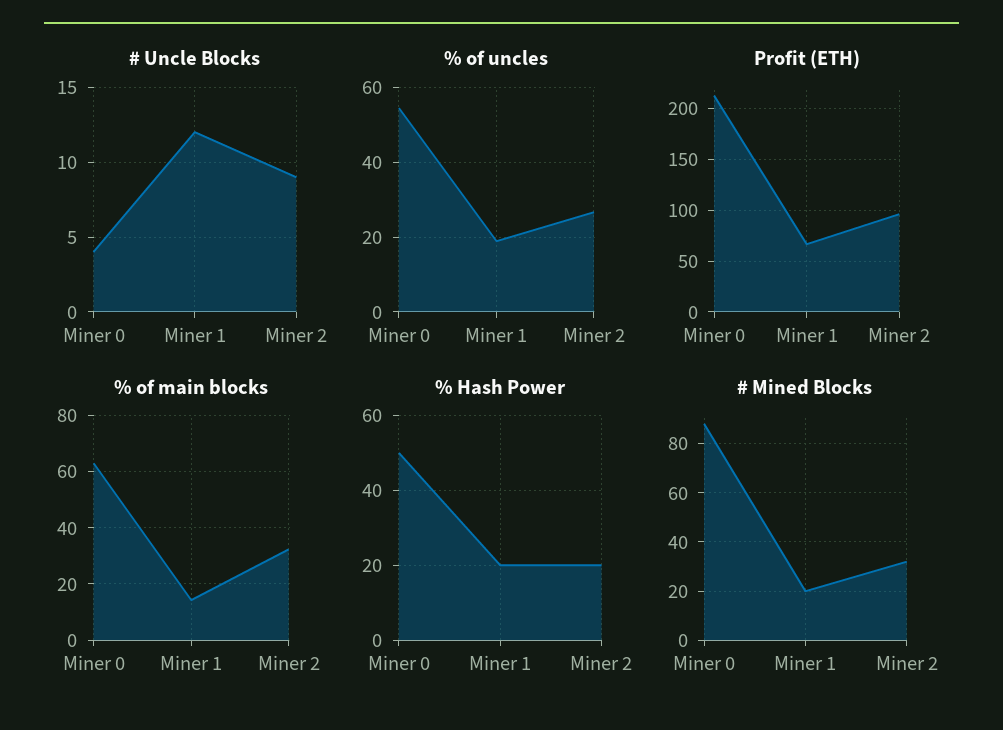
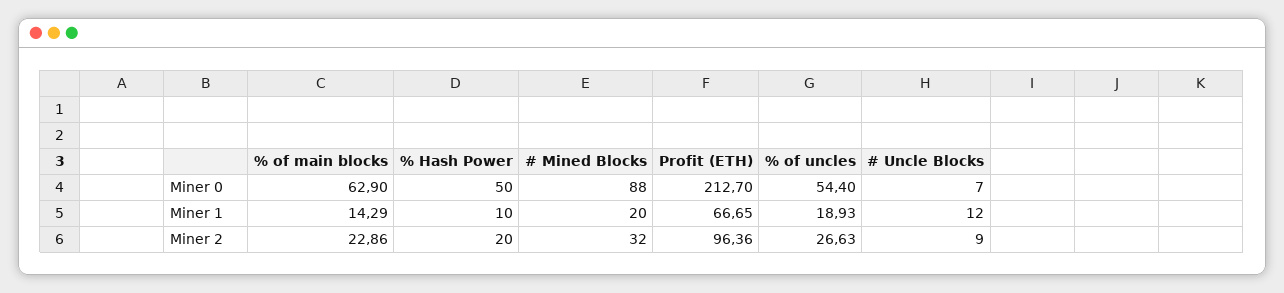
  {
    "# Uncle Blocks": {
-     "Miner 0": 4,
+     "Miner 0": 7,
      "Miner 1": 12,
      "Miner 2": 9
    },
    "% of uncles": {
      "Miner 0": 54.4,
      "Miner 1": 18.93,
      "Miner 2": 26.63
    },
    "Profit (ETH)": {
      "Miner 0": 212.7,
      "Miner 1": 66.65,
      "Miner 2": 96.36
    },
    "% of main blocks": {
      "Miner 0": 62.9,
      "Miner 1": 14.29,
-     "Miner 2": 32.5
+     "Miner 2": 22.86
    },
    "% Hash Power": {
      "Miner 0": 50,
-     "Miner 1": 20,
+     "Miner 1": 10,
      "Miner 2": 20
    },
    "# Mined Blocks": {
      "Miner 0": 88,
      "Miner 1": 20,
      "Miner 2": 32
    }
  }

